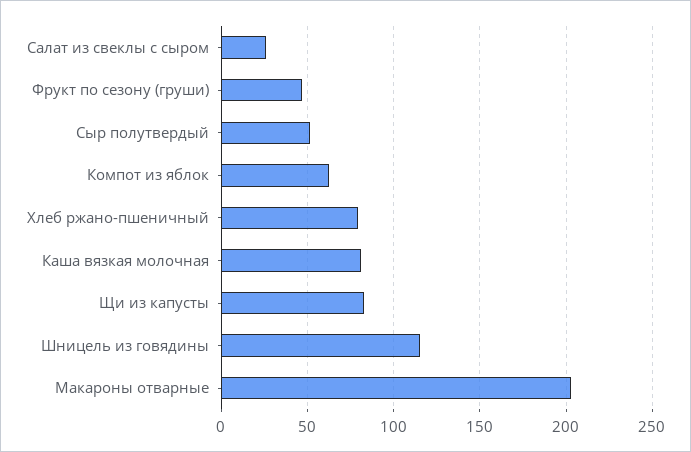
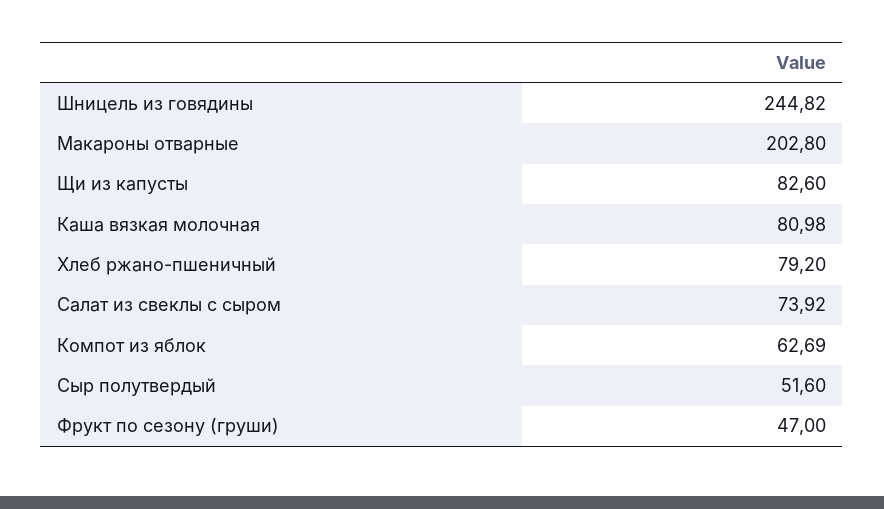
  {
-   "Салат из свеклы с сыром": 25,
+   "Салат из свеклы с сыром": 73.92,
    "Фрукт по сезону (груши)": 47,
    "Сыр полутвердый": 51.6,
    "Компот из яблок": 62.69,
    "Хлеб ржано-пшеничный": 79.2,
    "Каша вязкая молочная": 80.98,
    "Щи из капусты": 82.6,
-   "Шницель из говядины": 115,
+   "Шницель из говядины": 244.82,
    "Макароны отварные": 202.8
  }

